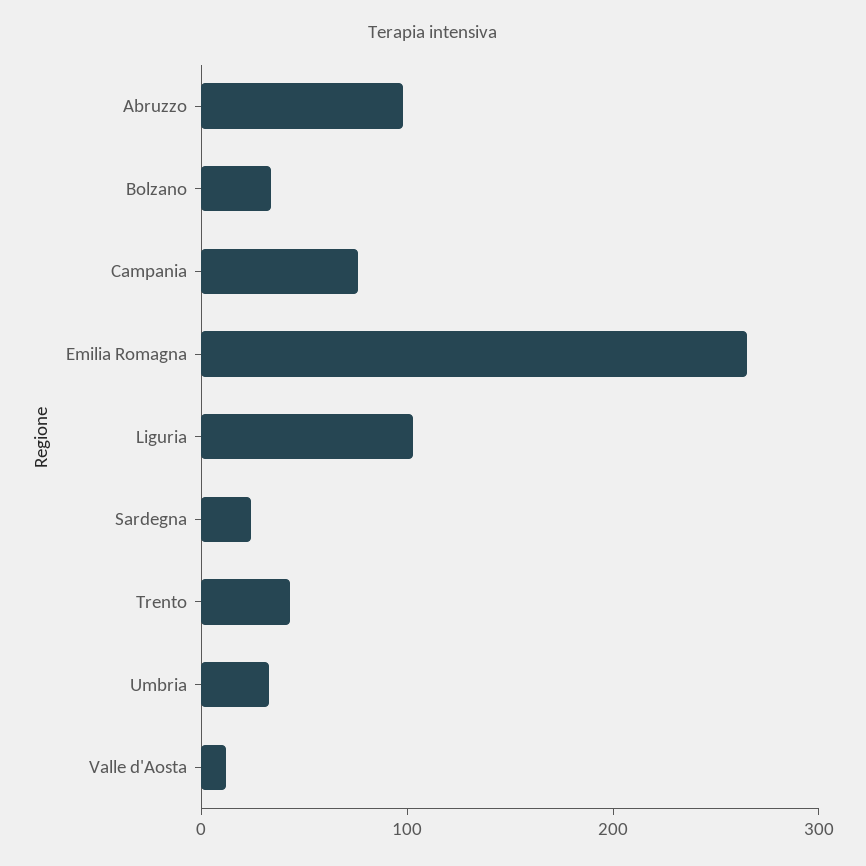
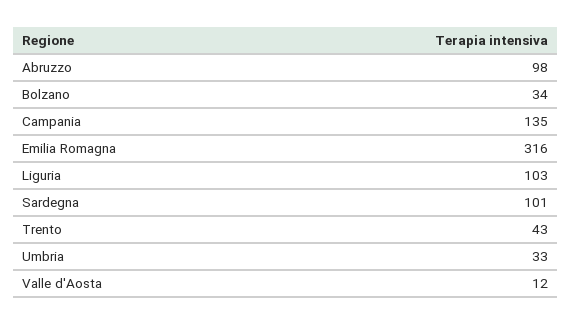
  {
    "Abruzzo": 98,
    "Bolzano": 34,
-   "Campania": 80,
+   "Campania": 135,
-   "Emilia Romagna": 260,
+   "Emilia Romagna": 316,
    "Liguria": 103,
-   "Sardegna": 20,
+   "Sardegna": 101,
    "Trento": 43,
    "Umbria": 33,
    "Valle d'Aosta": 12
  }

